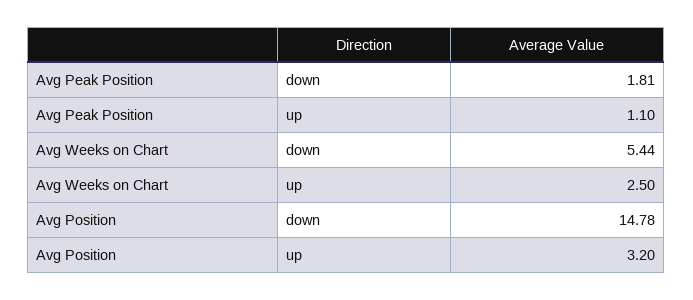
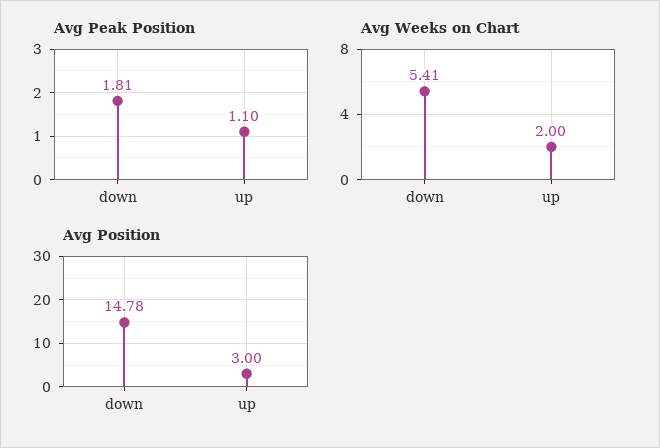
  {
    "Avg Peak Position": {
      "down": 1.81,
      "up": 1.1
    },
    "Avg Weeks on Chart": {
-     "down": 5.44,
+     "down": 5.41,
-     "up": 2.5
+     "up": 2
    },
    "Avg Position": {
      "down": 14.78,
-     "up": 3.2
+     "up": 3
    }
  }

